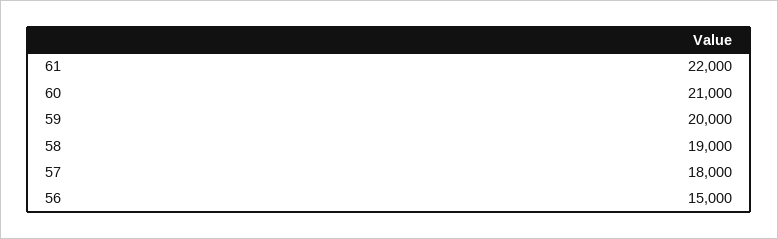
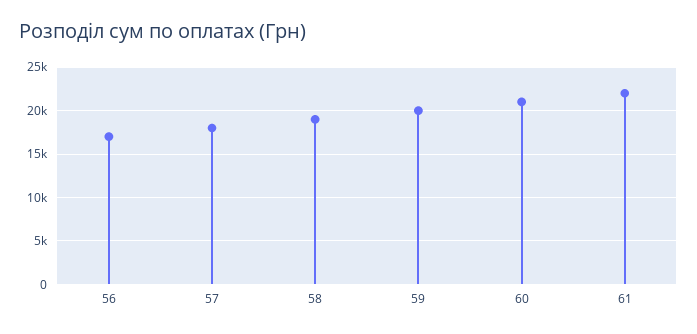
  {
    "61": 22000,
    "60": 21000,
    "59": 20000,
    "58": 19000,
    "57": 18000,
-   "56": 15000
+   "56": 17000
  }

